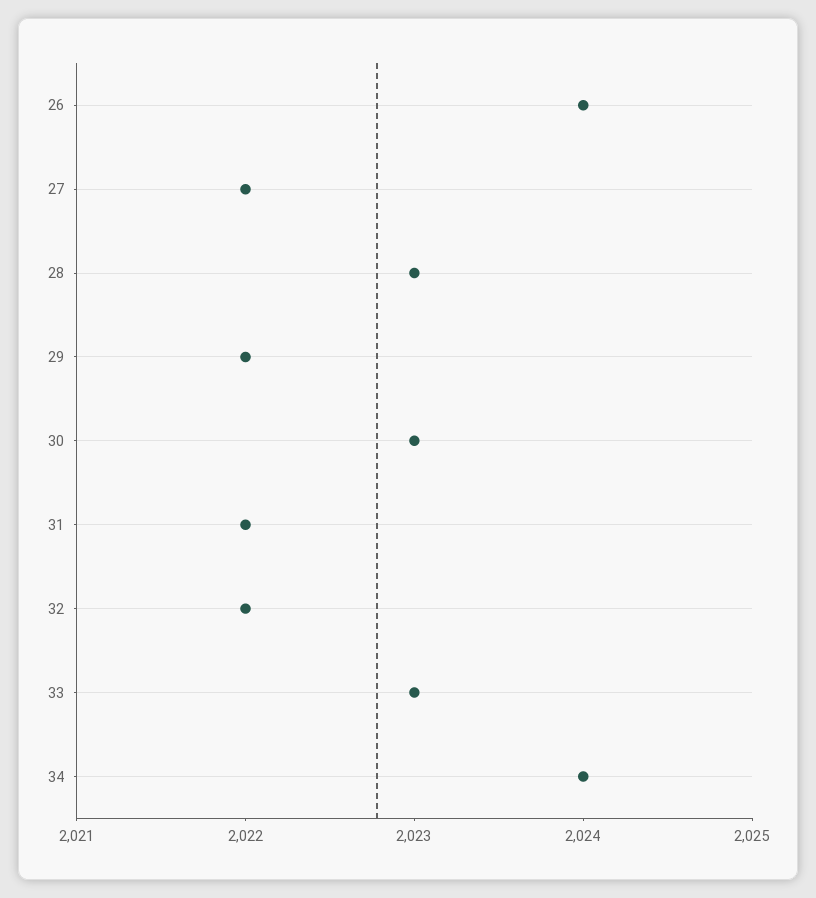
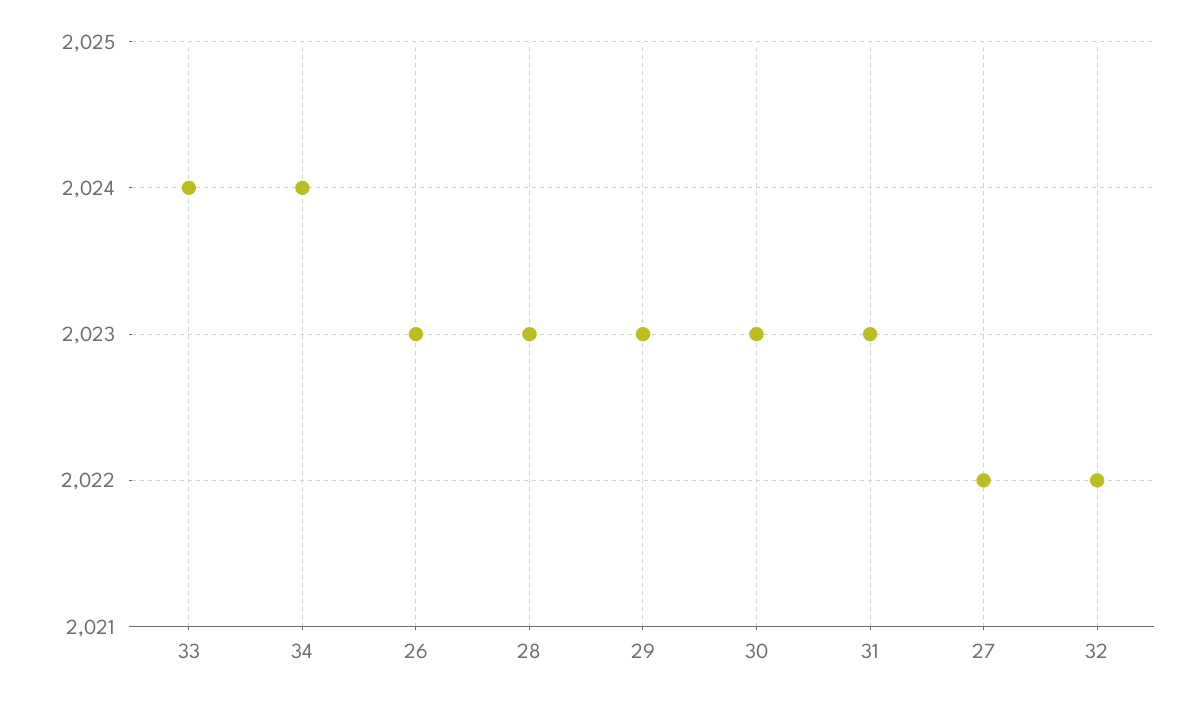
  {
-   "26": 2024,
+   "26": 2023,
    "27": 2022,
    "28": 2023,
-   "29": 2022,
+   "29": 2023,
    "30": 2023,
-   "31": 2022,
+   "31": 2023,
    "32": 2022,
-   "33": 2023,
+   "33": 2024,
    "34": 2024
  }

